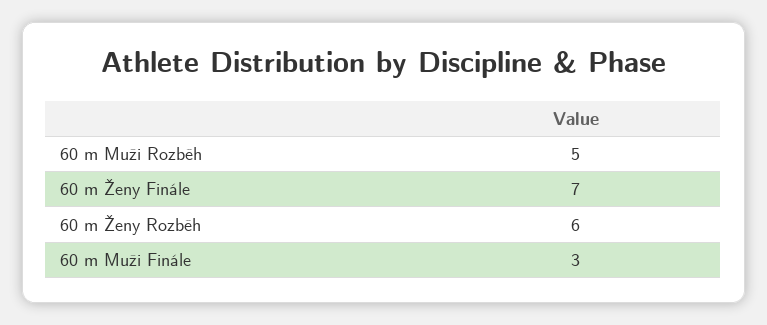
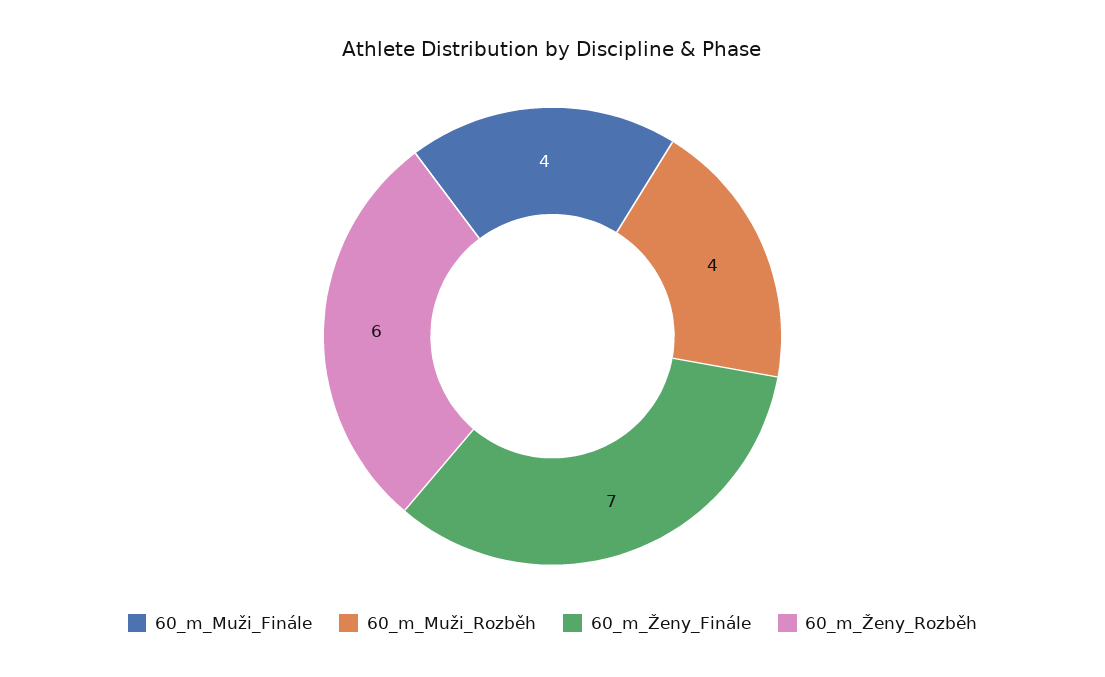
  {
-   "60 m Muži Rozběh": 5,
+   "60 m Muži Rozběh": 4,
    "60 m Ženy Finále": 7,
    "60 m Ženy Rozběh": 6,
-   "60 m Muži Finále": 3
+   "60 m Muži Finále": 4
  }

